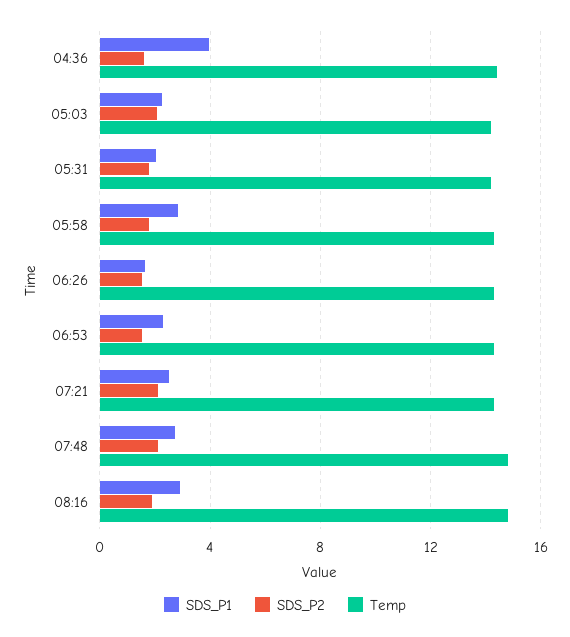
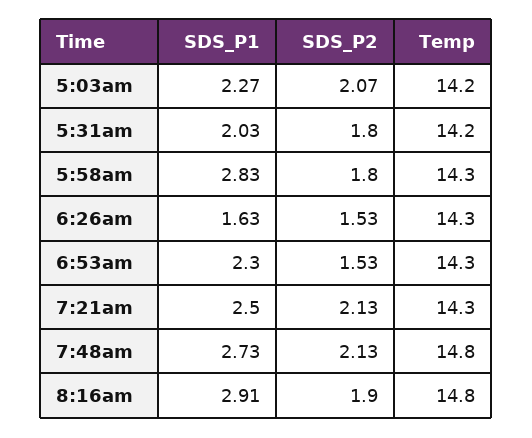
  {
    "SDS_P1": {
-     "04:36": 4,
      "05:03": 2.27,
      "05:31": 2.03,
      "05:58": 2.83,
      "06:26": 1.63,
      "06:53": 2.3,
      "07:21": 2.5,
      "07:48": 2.73,
      "08:16": 2.91
    },
    "SDS_P2": {
-     "04:36": 1.5,
      "05:03": 2.07,
      "05:31": 1.8,
      "05:58": 1.8,
      "06:26": 1.53,
      "06:53": 1.53,
      "07:21": 2.13,
      "07:48": 2.13,
      "08:16": 1.9
    },
    "Temp": {
-     "04:36": 14.5,
      "05:03": 14.2,
      "05:31": 14.2,
      "05:58": 14.3,
      "06:26": 14.3,
      "06:53": 14.3,
      "07:21": 14.3,
      "07:48": 14.8,
      "08:16": 14.8
    }
  }

